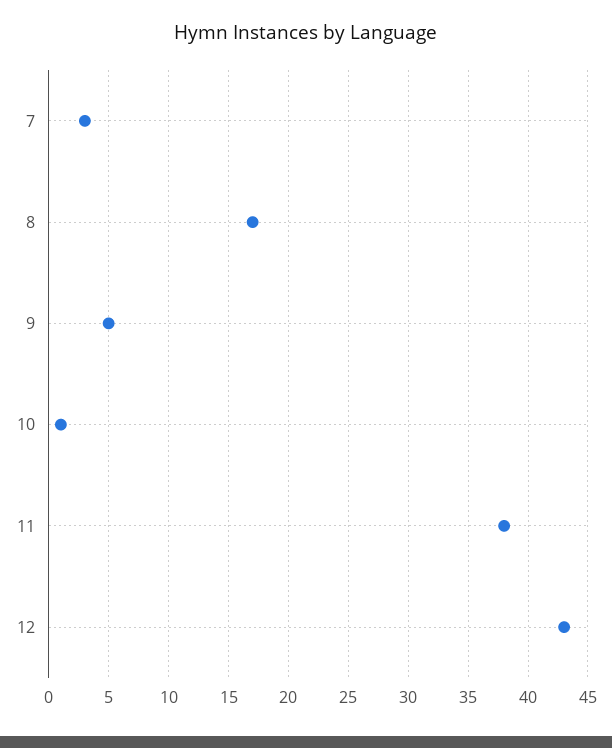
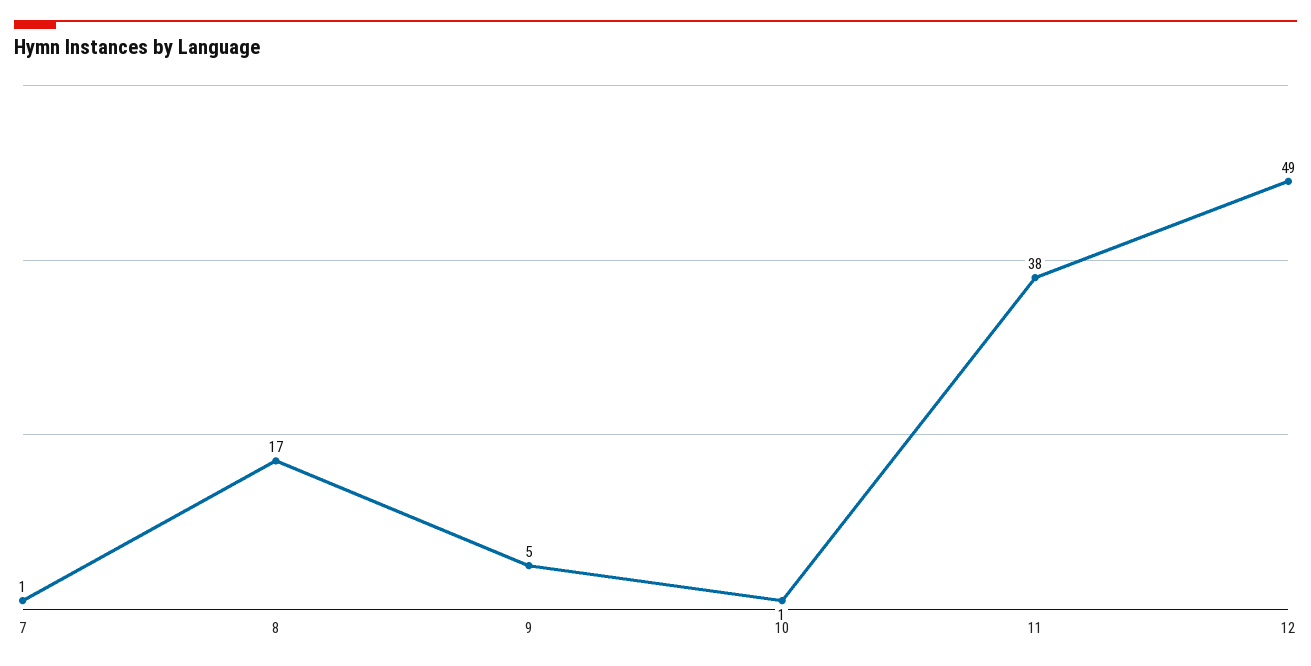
  {
-   "7": 3,
+   "7": 1,
    "8": 17,
    "9": 5,
    "10": 1,
    "11": 38,
-   "12": 43
+   "12": 49
  }

